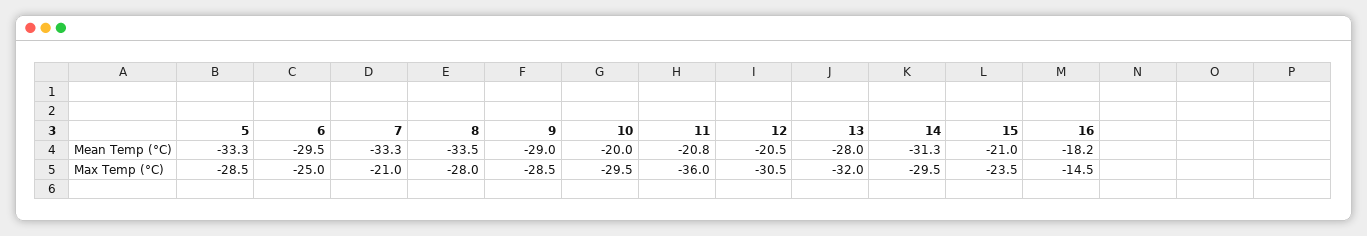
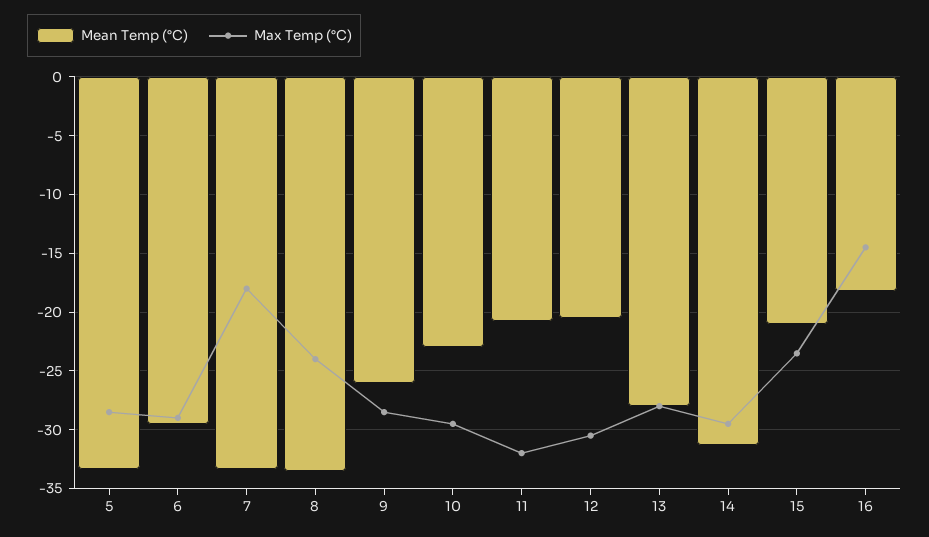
  {
    "Mean Temp (°C)": {
      "5": -33.3,
      "6": -29.5,
      "7": -33.3,
      "8": -33.5,
-     "9": -29,
+     "9": -26,
-     "10": -20,
+     "10": -23,
      "11": -20.8,
      "12": -20.5,
      "13": -28,
      "14": -31.3,
      "15": -21,
      "16": -18.2
    },
    "Max Temp (°C)": {
      "5": -28.5,
-     "6": -25,
+     "6": -29,
-     "7": -21,
+     "7": -18,
-     "8": -28,
+     "8": -24,
      "9": -28.5,
      "10": -29.5,
-     "11": -36,
+     "11": -32,
      "12": -30.5,
-     "13": -32,
+     "13": -28,
      "14": -29.5,
      "15": -23.5,
      "16": -14.5
    }
  }

